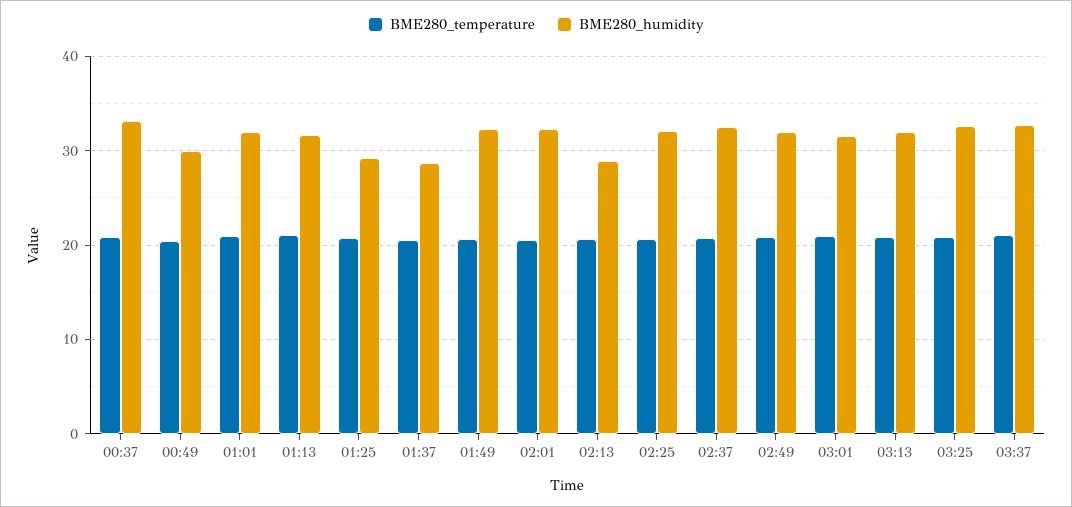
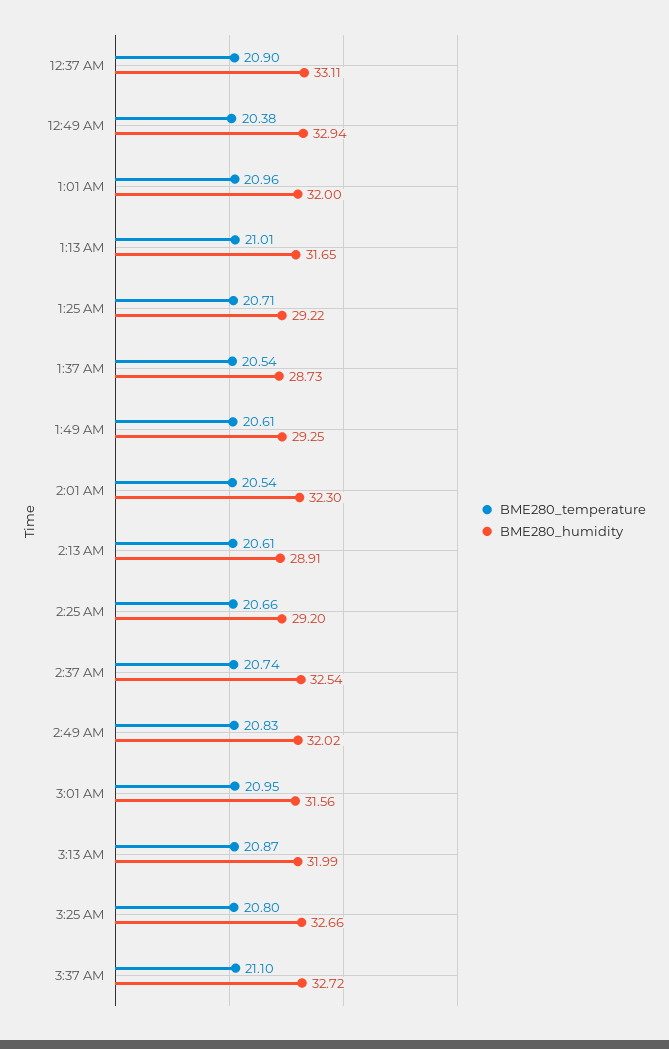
  {
    "BME280_temperature": {
      "00:37": 20.9,
      "00:49": 20.38,
      "01:01": 20.96,
      "01:13": 21.01,
      "01:25": 20.71,
      "01:37": 20.54,
      "01:49": 20.61,
      "02:01": 20.54,
      "02:13": 20.61,
      "02:25": 20.66,
      "02:37": 20.74,
      "02:49": 20.83,
      "03:01": 20.95,
      "03:13": 20.87,
      "03:25": 20.8,
      "03:37": 21.1
    },
    "BME280_humidity": {
      "00:37": 33.11,
-     "00:49": 30,
+     "00:49": 32.94,
      "01:01": 32,
      "01:13": 31.65,
      "01:25": 29.22,
      "01:37": 28.73,
-     "01:49": 32,
+     "01:49": 29.25,
      "02:01": 32.3,
      "02:13": 28.91,
-     "02:25": 32,
+     "02:25": 29.2,
      "02:37": 32.54,
      "02:49": 32.02,
      "03:01": 31.56,
      "03:13": 31.99,
      "03:25": 32.66,
      "03:37": 32.72
    }
  }

